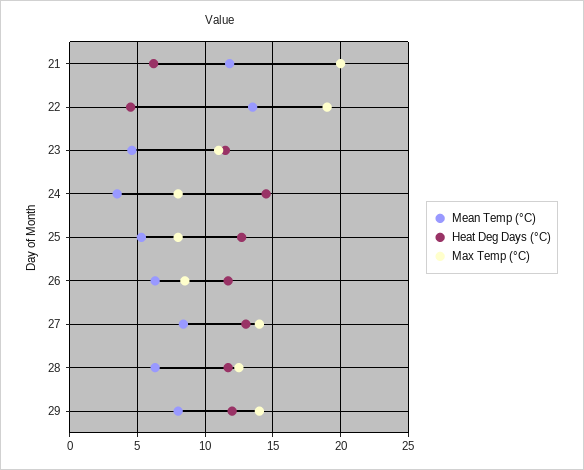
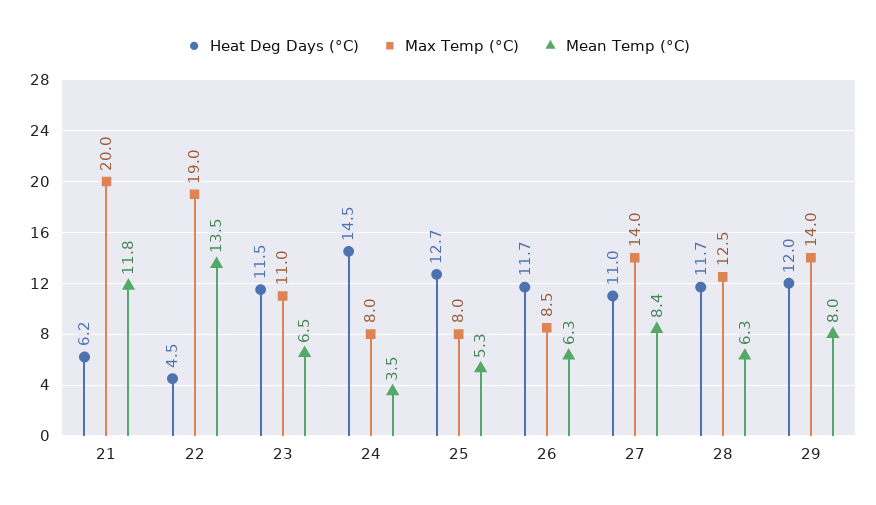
  {
    "Mean Temp (°C)": {
      "21": 11.8,
      "22": 13.5,
-     "23": 4.5,
+     "23": 6.5,
      "24": 3.5,
      "25": 5.3,
      "26": 6.3,
      "27": 8.4,
      "28": 6.3,
      "29": 8
    },
    "Heat Deg Days (°C)": {
      "21": 6.2,
      "22": 4.5,
      "23": 11.5,
      "24": 14.5,
      "25": 12.7,
      "26": 11.7,
-     "27": 13,
+     "27": 11,
      "28": 11.7,
      "29": 12
    },
    "Max Temp (°C)": {
      "21": 20,
      "22": 19,
      "23": 11,
      "24": 8,
      "25": 8,
      "26": 8.5,
      "27": 14,
      "28": 12.5,
      "29": 14
    }
  }

